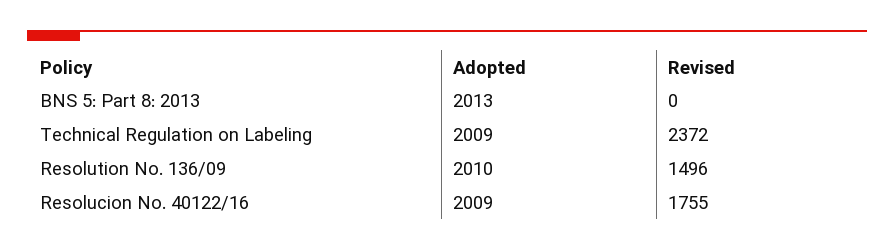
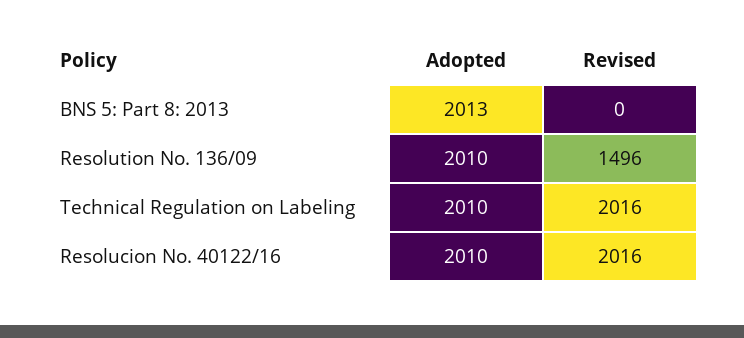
  {
    "Adopted": {
      "BNS 5: Part 8: 2013": 2013,
-     "Technical Regulation on Labeling": 2009,
+     "Technical Regulation on Labeling": 2010,
      "Resolution No. 136/09": 2010,
-     "Resolucion No. 40122/16": 2009
+     "Resolucion No. 40122/16": 2010
    },
    "Revised": {
      "BNS 5: Part 8: 2013": 0,
-     "Technical Regulation on Labeling": 2372,
+     "Technical Regulation on Labeling": 2016,
      "Resolution No. 136/09": 1496,
-     "Resolucion No. 40122/16": 1755
+     "Resolucion No. 40122/16": 2016
    }
  }

